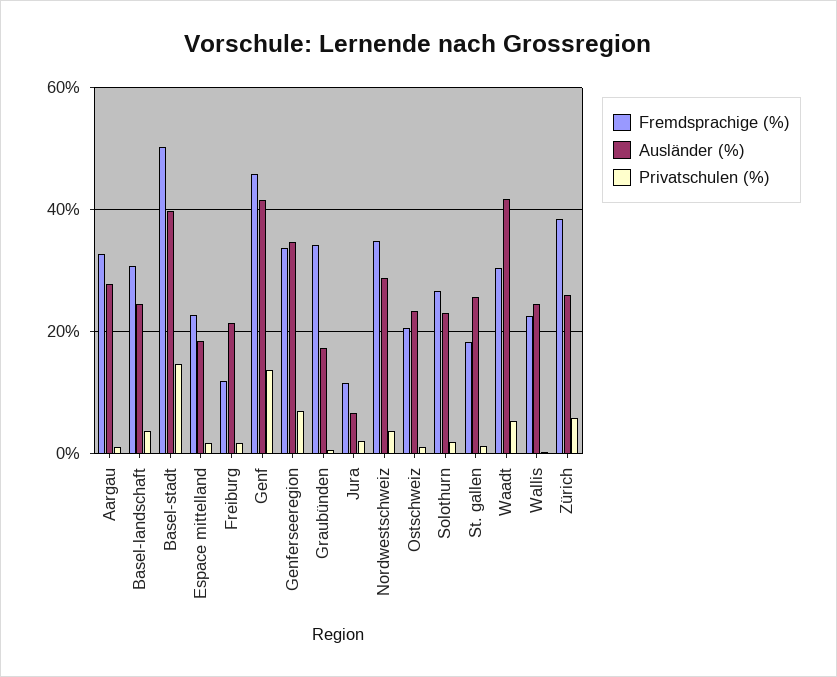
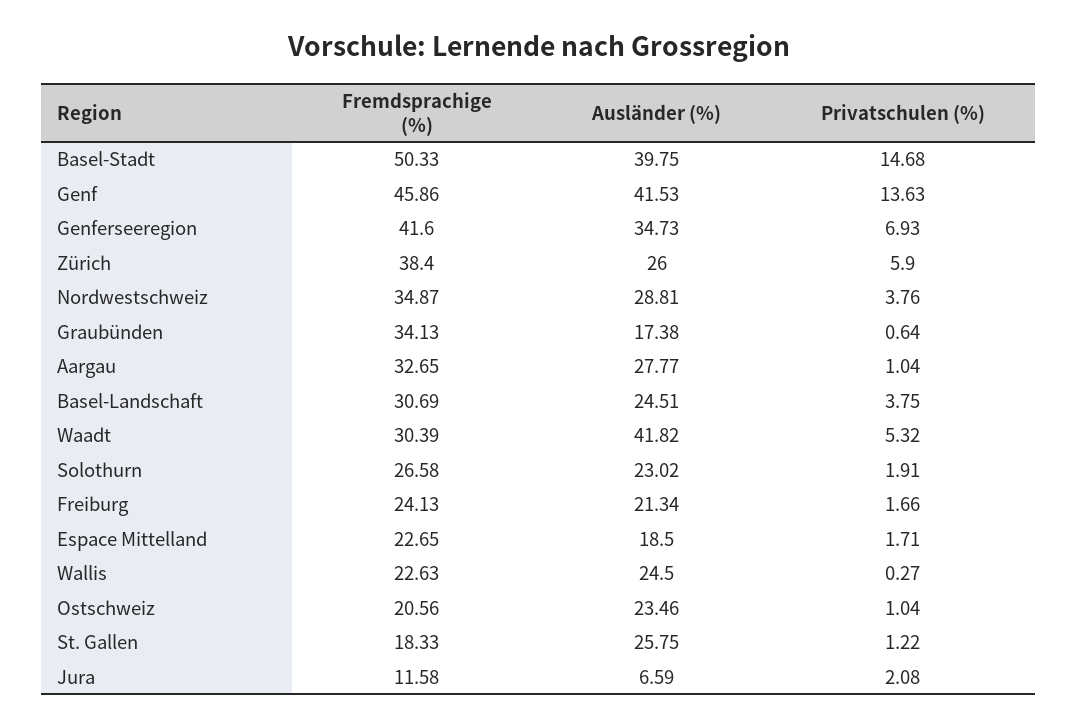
  {
    "Fremdsprachige (%)": {
      "Aargau": 32.65,
      "Basel-landschaft": 30.69,
      "Basel-stadt": 50.33,
      "Espace mittelland": 22.65,
-     "Freiburg": 12,
+     "Freiburg": 24.13,
      "Genf": 45.86,
-     "Genferseeregion": 34,
+     "Genferseeregion": 41.6,
      "Graubünden": 34.13,
      "Jura": 11.58,
      "Nordwestschweiz": 34.87,
      "Ostschweiz": 20.56,
      "Solothurn": 26.58,
      "St. gallen": 18.33,
      "Waadt": 30.39,
      "Wallis": 22.63,
      "Zürich": 38.4
    },
    "Ausländer (%)": {
      "Aargau": 27.77,
      "Basel-landschaft": 24.51,
      "Basel-stadt": 39.75,
      "Espace mittelland": 18.5,
      "Freiburg": 21.34,
      "Genf": 41.53,
      "Genferseeregion": 34.73,
      "Graubünden": 17.38,
      "Jura": 6.59,
      "Nordwestschweiz": 28.81,
      "Ostschweiz": 23.46,
      "Solothurn": 23.02,
      "St. gallen": 25.75,
      "Waadt": 41.82,
      "Wallis": 24.5,
      "Zürich": 26
    },
    "Privatschulen (%)": {
      "Aargau": 1.04,
      "Basel-landschaft": 3.75,
      "Basel-stadt": 14.68,
      "Espace mittelland": 1.71,
      "Freiburg": 1.66,
      "Genf": 13.63,
      "Genferseeregion": 6.93,
      "Graubünden": 0.64,
      "Jura": 2.08,
      "Nordwestschweiz": 3.76,
      "Ostschweiz": 1.04,
      "Solothurn": 1.91,
      "St. gallen": 1.22,
      "Waadt": 5.32,
      "Wallis": 0.27,
      "Zürich": 5.9
    }
  }

